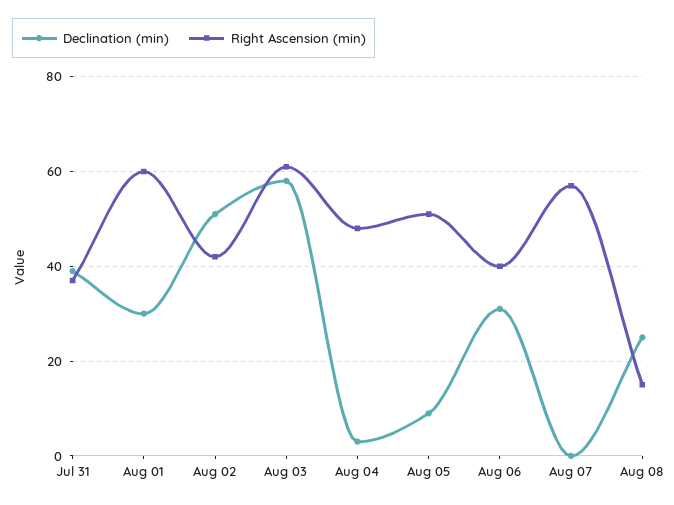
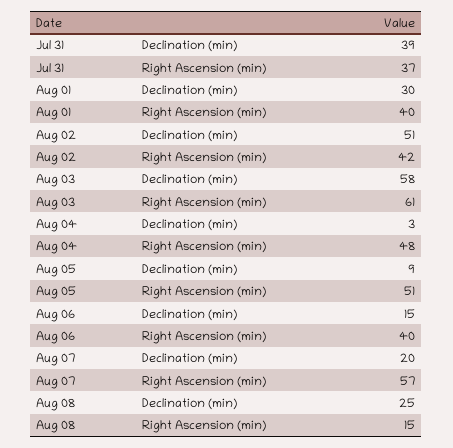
  {
    "Declination (min)": {
      "Jul 31": 39,
      "Aug 01": 30,
      "Aug 02": 51,
      "Aug 03": 58,
      "Aug 04": 3,
      "Aug 05": 9,
-     "Aug 06": 30,
+     "Aug 06": 15,
-     "Aug 07": 0,
+     "Aug 07": 20,
      "Aug 08": 25
    },
    "Right Ascension (min)": {
      "Jul 31": 37,
-     "Aug 01": 60,
+     "Aug 01": 40,
      "Aug 02": 42,
      "Aug 03": 61,
      "Aug 04": 48,
      "Aug 05": 51,
      "Aug 06": 40,
      "Aug 07": 57,
      "Aug 08": 15
    }
  }

